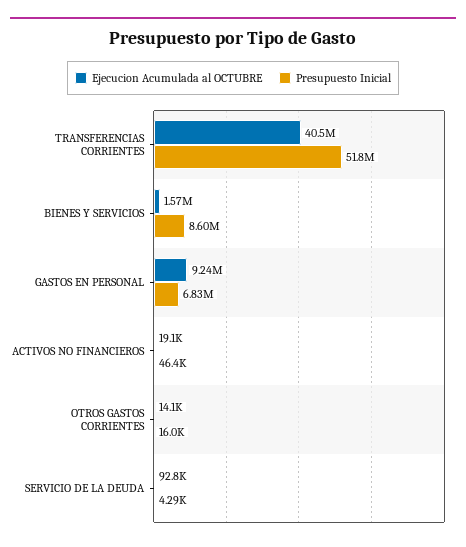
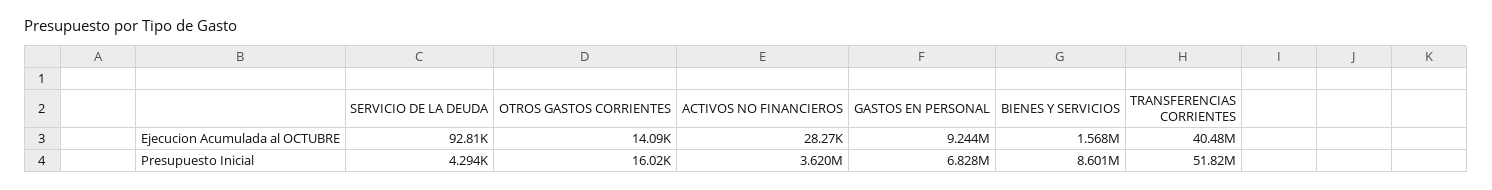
  {
    "Ejecucion Acumulada al OCTUBRE": {
      "TRANSFERENCIAS CORRIENTES": 40480000,
      "BIENES Y SERVICIOS": 1568000,
      "GASTOS EN PERSONAL": 9244000,
-     "ACTIVOS NO FINANCIEROS": 19100,
+     "ACTIVOS NO FINANCIEROS": 28270,
      "OTROS GASTOS CORRIENTES": 14090,
      "SERVICIO DE LA DEUDA": 92810
    },
    "Presupuesto Inicial": {
      "TRANSFERENCIAS CORRIENTES": 51820000,
      "BIENES Y SERVICIOS": 8601000,
      "GASTOS EN PERSONAL": 6828000,
-     "ACTIVOS NO FINANCIEROS": 46400,
+     "ACTIVOS NO FINANCIEROS": 3620000,
      "OTROS GASTOS CORRIENTES": 16020,
      "SERVICIO DE LA DEUDA": 4294
    }
  }

